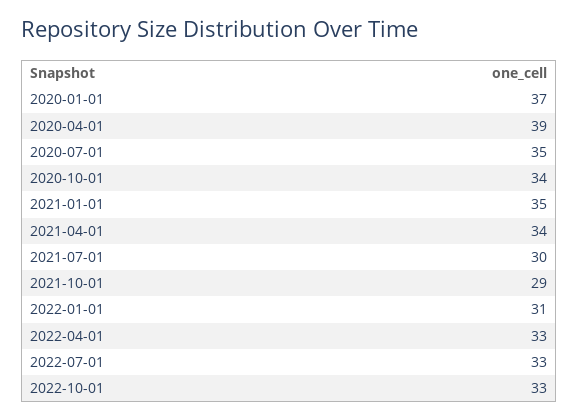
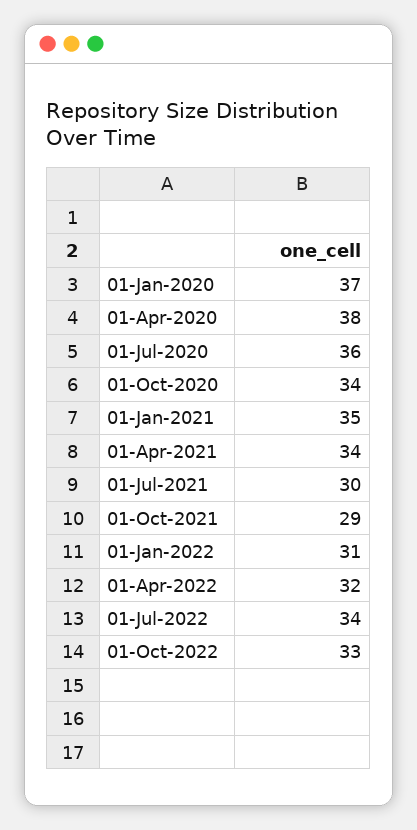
  {
    "2020-01-01": 37,
-   "2020-04-01": 39,
+   "2020-04-01": 38,
-   "2020-07-01": 35,
+   "2020-07-01": 36,
    "2020-10-01": 34,
    "2021-01-01": 35,
    "2021-04-01": 34,
    "2021-07-01": 30,
    "2021-10-01": 29,
    "2022-01-01": 31,
-   "2022-04-01": 33,
+   "2022-04-01": 32,
-   "2022-07-01": 33,
+   "2022-07-01": 34,
    "2022-10-01": 33
  }

